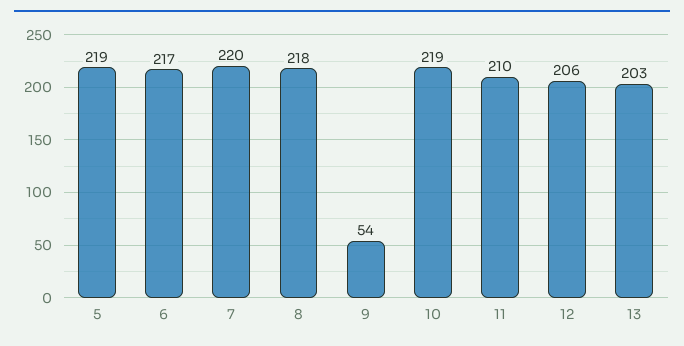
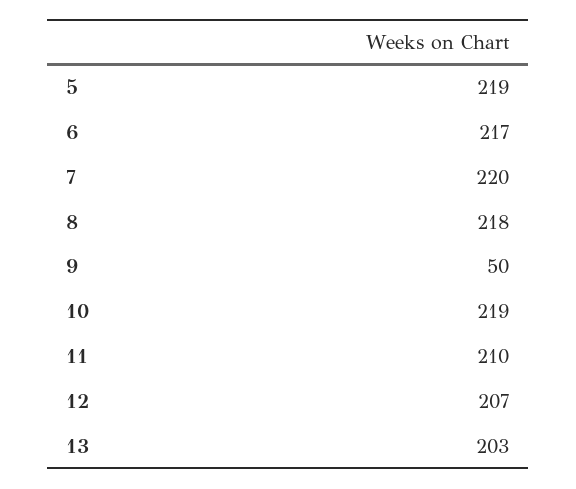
  {
    "5": 219,
    "6": 217,
    "7": 220,
    "8": 218,
-   "9": 54,
+   "9": 50,
    "10": 219,
    "11": 210,
-   "12": 206,
+   "12": 207,
    "13": 203
  }

